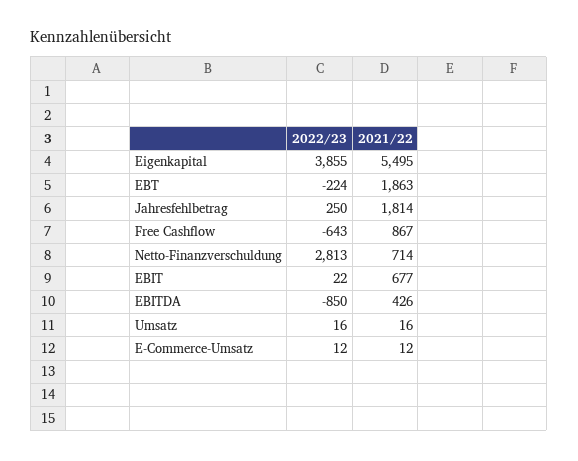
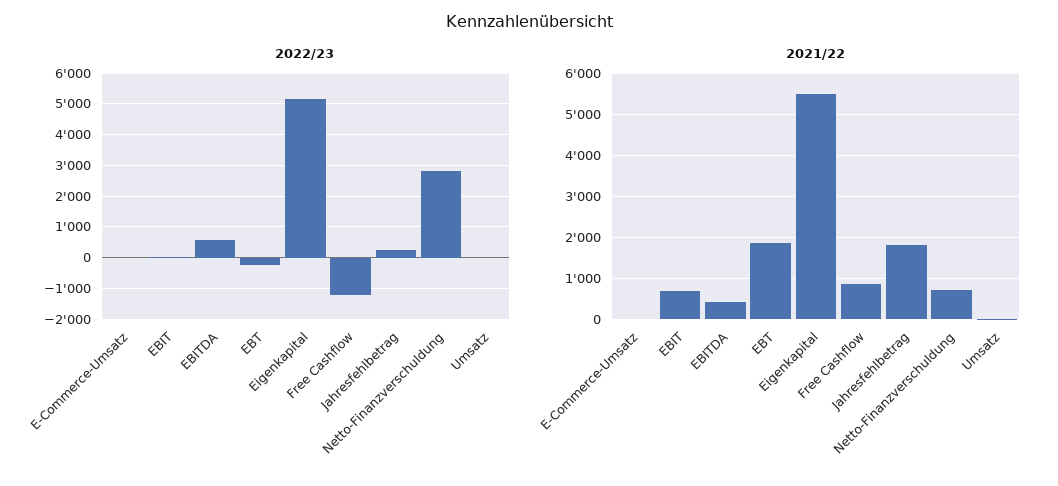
  {
    "2022/23": {
-     "Eigenkapital": 3855,
+     "Eigenkapital": 5200,
      "EBT": -224,
      "Jahresfehlbetrag": 250,
-     "Free Cashflow": -643,
+     "Free Cashflow": -1200,
      "Netto-Finanzverschuldung": 2813,
      "EBIT": 22,
-     "EBITDA": -850,
+     "EBITDA": 600,
      "Umsatz": 16,
      "E-Commerce-Umsatz": 12
    },
    "2021/22": {
      "Eigenkapital": 5495,
      "EBT": 1863,
      "Jahresfehlbetrag": 1814,
      "Free Cashflow": 867,
      "Netto-Finanzverschuldung": 714,
      "EBIT": 677,
      "EBITDA": 426,
      "Umsatz": 16,
      "E-Commerce-Umsatz": 12
    }
  }

